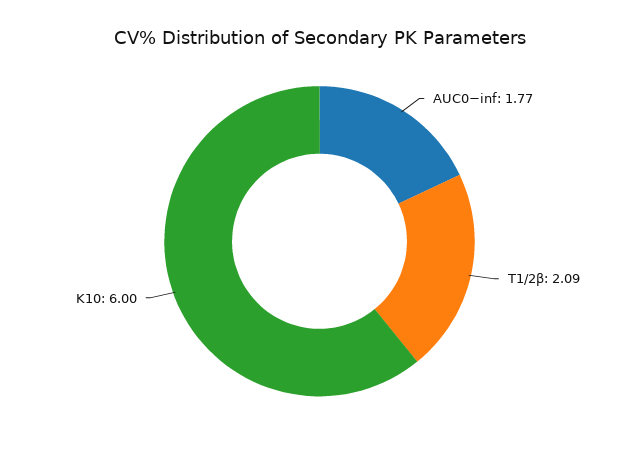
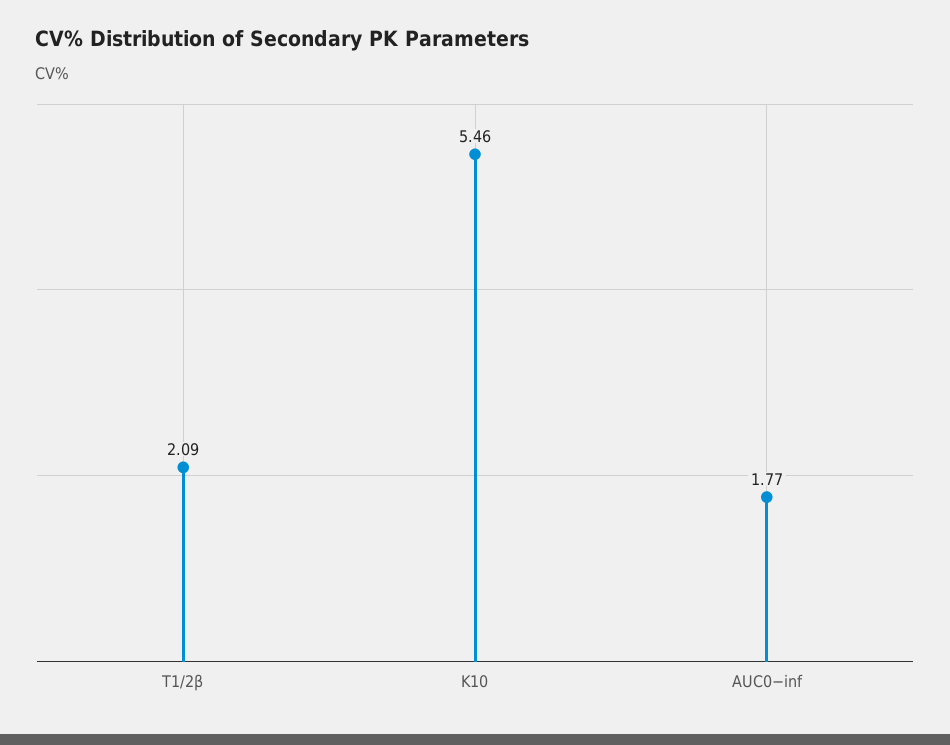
  {
    "AUC0−inf": 1.77,
    "T1/2β": 2.09,
-   "K10": 6
+   "K10": 5.46
  }

